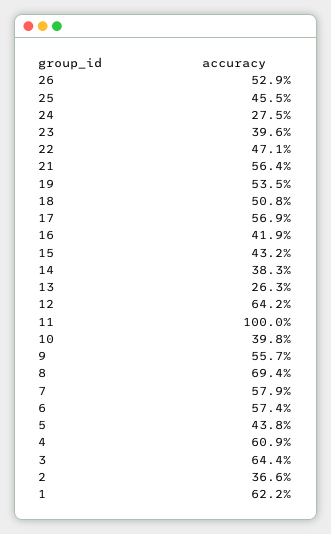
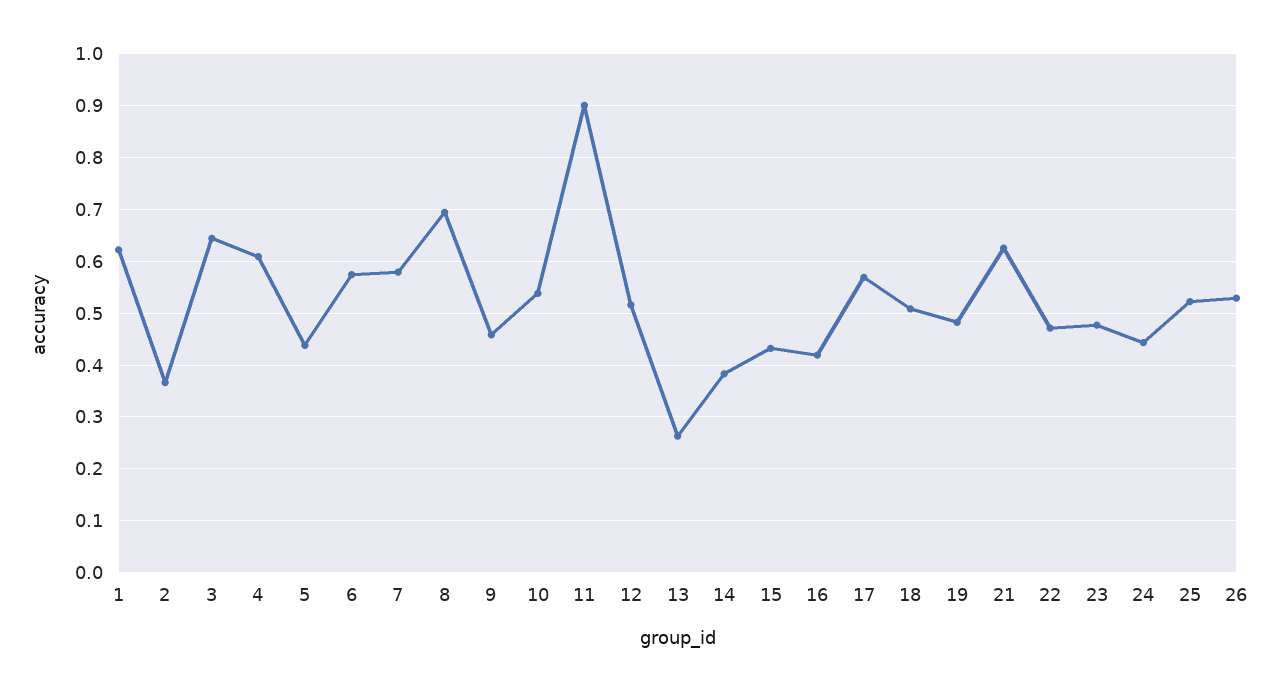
  {
    "26": 0.529,
-   "25": 0.455,
+   "25": 0.52,
-   "24": 0.275,
+   "24": 0.44,
-   "23": 0.396,
+   "23": 0.48,
    "22": 0.471,
-   "21": 0.564,
+   "21": 0.62,
-   "19": 0.535,
+   "19": 0.48,
    "18": 0.508,
    "17": 0.569,
    "16": 0.419,
    "15": 0.432,
    "14": 0.383,
    "13": 0.263,
-   "12": 0.642,
+   "12": 0.52,
-   "11": 1,
+   "11": 0.9,
-   "10": 0.398,
+   "10": 0.54,
-   "9": 0.557,
+   "9": 0.46,
    "8": 0.694,
    "7": 0.579,
    "6": 0.574,
    "5": 0.438,
    "4": 0.609,
    "3": 0.644,
    "2": 0.366,
    "1": 0.622
  }

